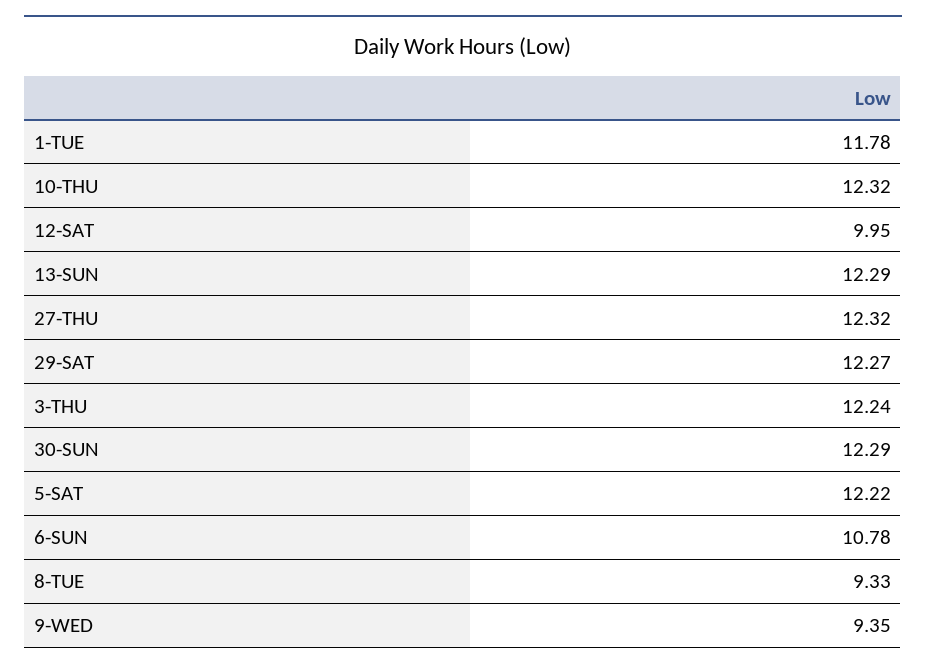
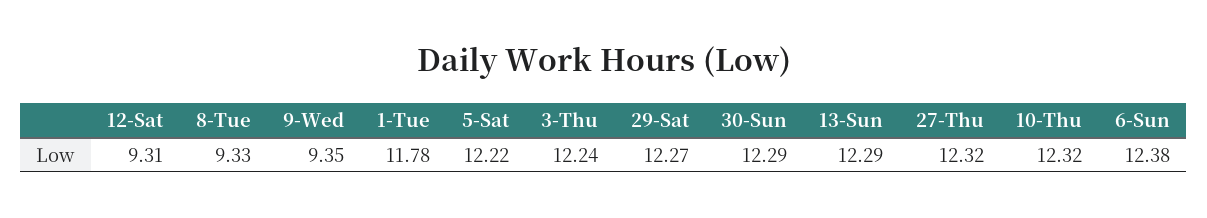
  {
    "1-TUE": 11.78,
    "10-THU": 12.32,
-   "12-SAT": 9.95,
+   "12-SAT": 9.31,
    "13-SUN": 12.29,
    "27-THU": 12.32,
    "29-SAT": 12.27,
    "3-THU": 12.24,
    "30-SUN": 12.29,
    "5-SAT": 12.22,
-   "6-SUN": 10.78,
+   "6-SUN": 12.38,
    "8-TUE": 9.33,
    "9-WED": 9.35
  }

